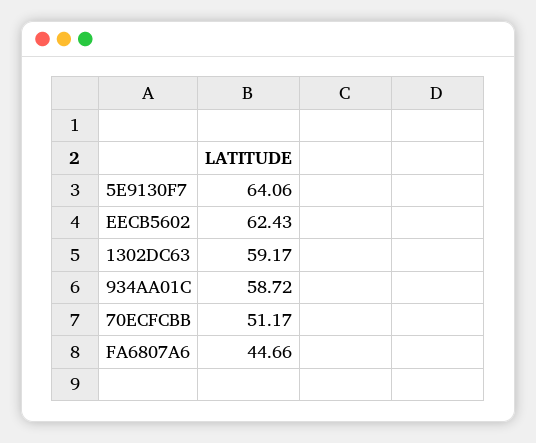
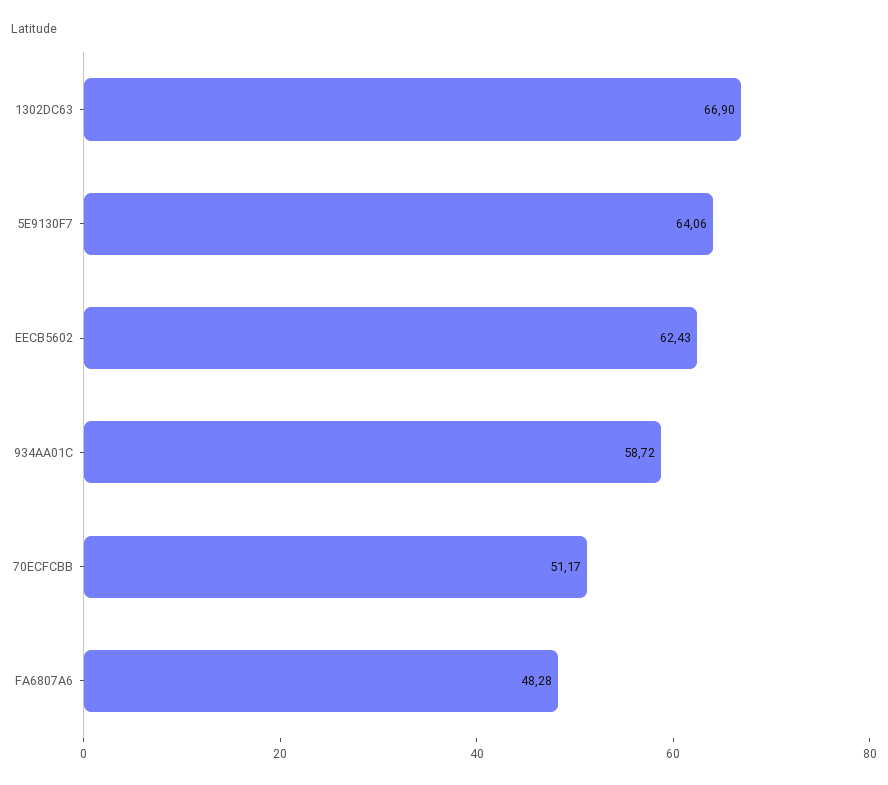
  {
    "5E9130F7": 64.06,
    "EECB5602": 62.43,
-   "1302DC63": 59.17,
+   "1302DC63": 66.9,
    "934AA01C": 58.72,
    "70ECFCBB": 51.17,
-   "FA6807A6": 44.66
+   "FA6807A6": 48.28
  }

